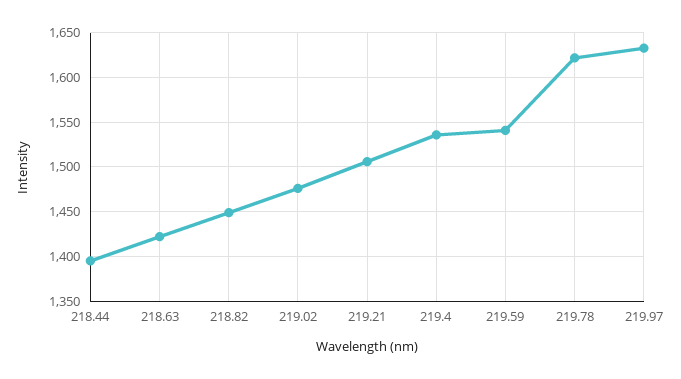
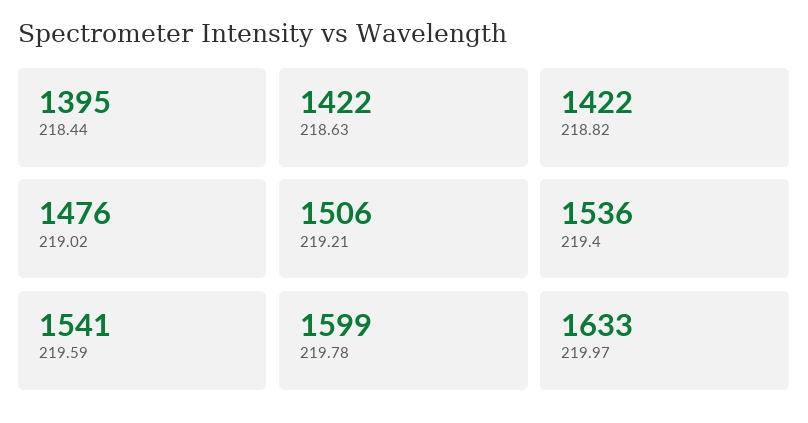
  {
    "218.44": 1395,
    "218.63": 1422,
-   "218.82": 1450,
+   "218.82": 1422,
    "219.02": 1476,
    "219.21": 1506,
    "219.4": 1536,
    "219.59": 1541,
-   "219.78": 1620,
+   "219.78": 1599,
    "219.97": 1633
  }

